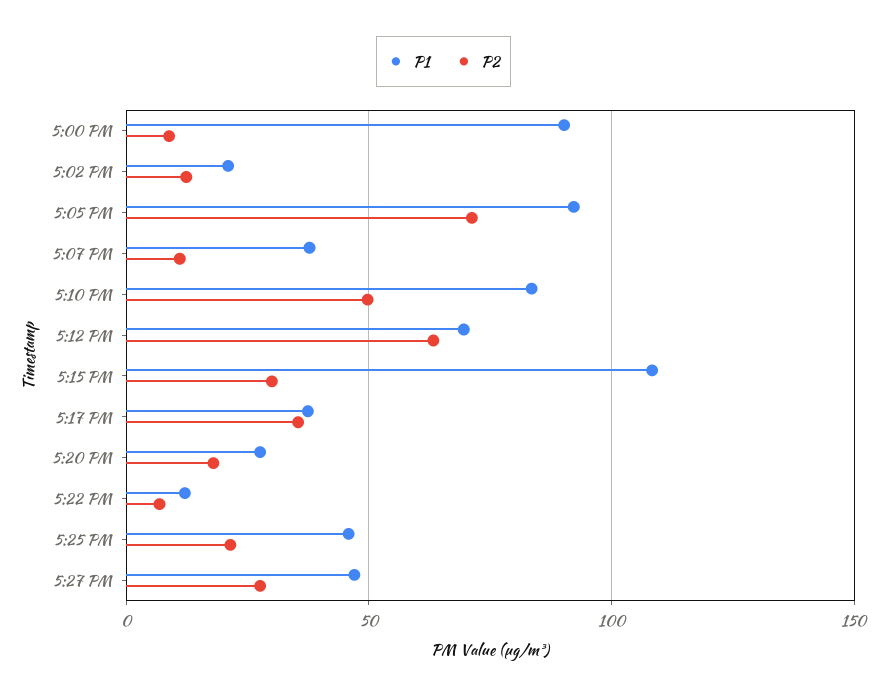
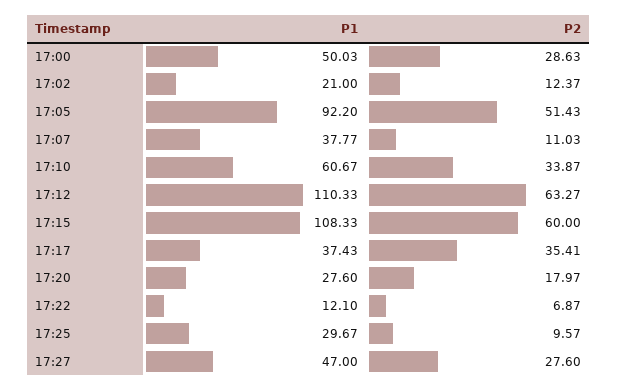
  {
    "P1": {
-     "5:00 PM": 90,
+     "5:00 PM": 50.03,
      "5:02 PM": 21,
      "5:05 PM": 92.2,
      "5:07 PM": 37.77,
-     "5:10 PM": 85,
+     "5:10 PM": 60.67,
-     "5:12 PM": 70,
+     "5:12 PM": 110.33,
      "5:15 PM": 108.33,
      "5:17 PM": 37.43,
      "5:20 PM": 27.6,
      "5:22 PM": 12.1,
-     "5:25 PM": 45,
+     "5:25 PM": 29.67,
      "5:27 PM": 47
    },
    "P2": {
-     "5:00 PM": 10,
+     "5:00 PM": 28.63,
      "5:02 PM": 12.37,
-     "5:05 PM": 70,
+     "5:05 PM": 51.43,
      "5:07 PM": 11.03,
-     "5:10 PM": 50,
+     "5:10 PM": 33.87,
      "5:12 PM": 63.27,
-     "5:15 PM": 30,
+     "5:15 PM": 60,
      "5:17 PM": 35.41,
      "5:20 PM": 17.97,
      "5:22 PM": 6.87,
-     "5:25 PM": 20,
+     "5:25 PM": 9.57,
      "5:27 PM": 27.6
    }
  }

